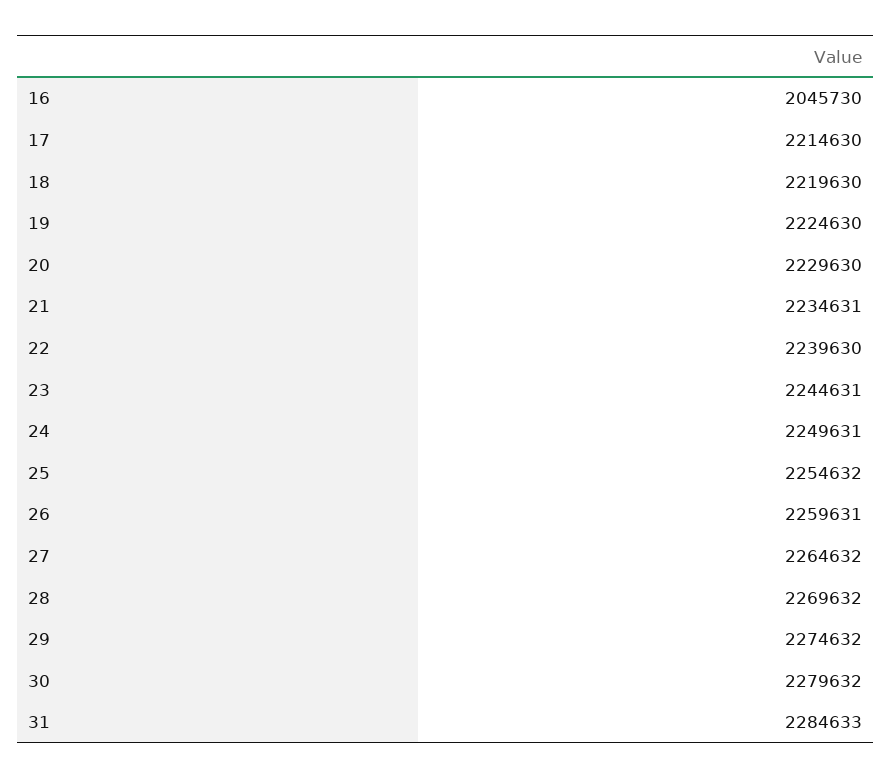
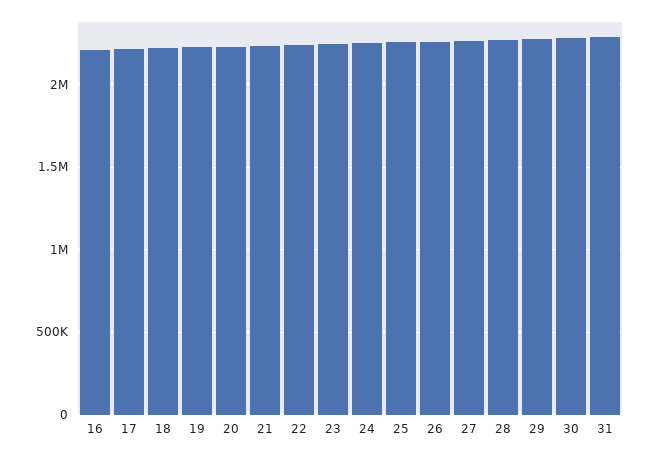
  {
-   "16": 2045730,
+   "16": 2200000,
    "17": 2214630,
    "18": 2219630,
    "19": 2224630,
    "20": 2229630,
    "21": 2234631,
    "22": 2239630,
    "23": 2244631,
    "24": 2249631,
    "25": 2254632,
    "26": 2259631,
    "27": 2264632,
    "28": 2269632,
    "29": 2274632,
    "30": 2279632,
    "31": 2284633
  }

